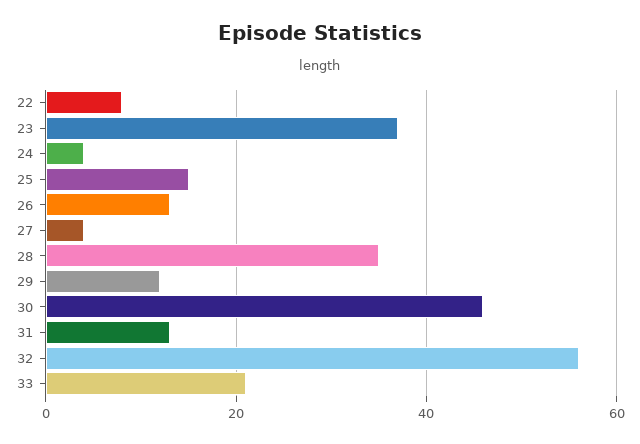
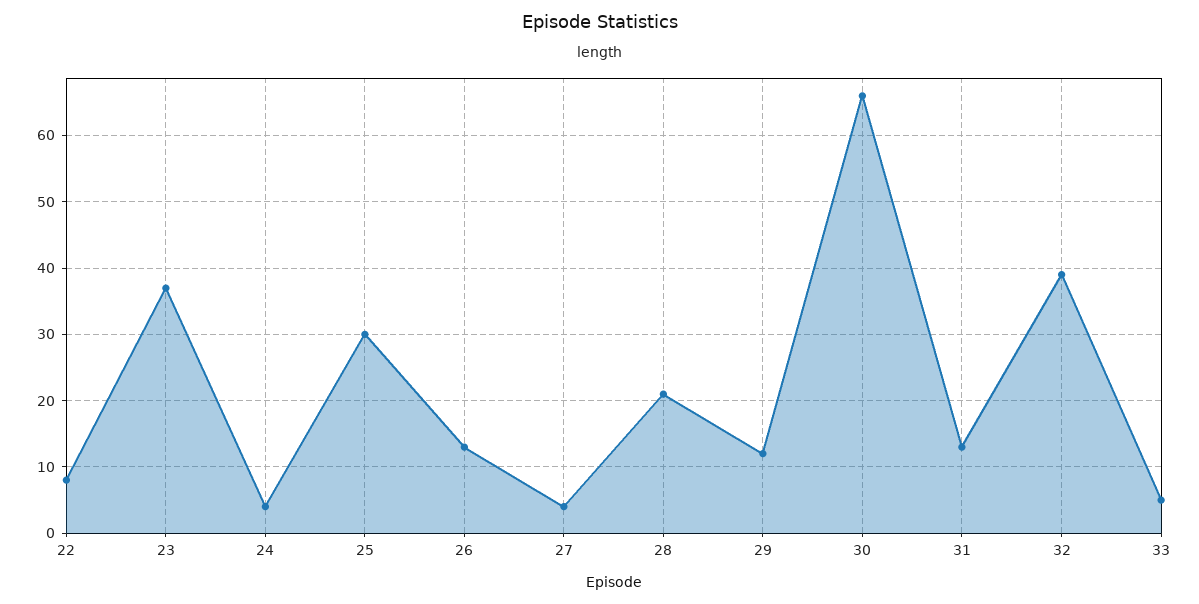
  {
    "22": 8,
    "23": 37,
    "24": 4,
-   "25": 15,
+   "25": 30,
    "26": 13,
    "27": 4,
-   "28": 35,
+   "28": 21,
    "29": 12,
-   "30": 45,
+   "30": 66,
    "31": 13,
-   "32": 55,
+   "32": 39,
-   "33": 20
+   "33": 5
  }

